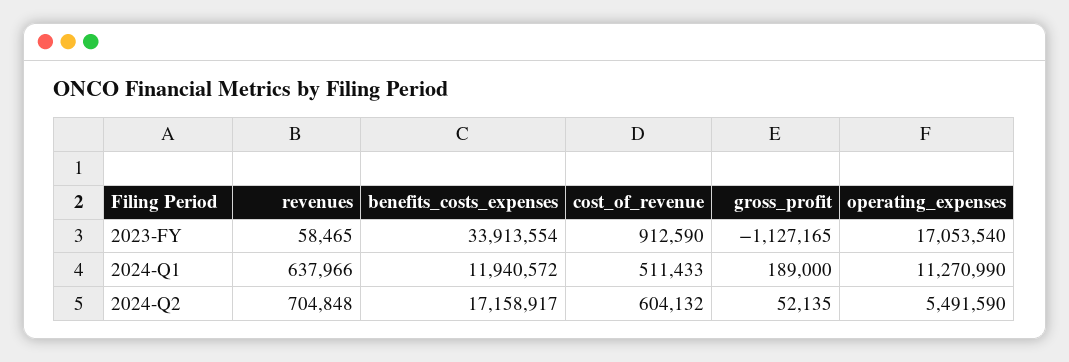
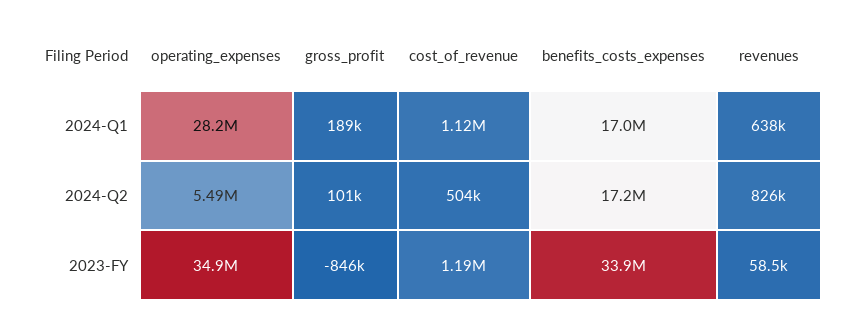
  {
    "revenues": {
      "2023-FY": 58465,
      "2024-Q1": 637966,
-     "2024-Q2": 704848
+     "2024-Q2": 826000
    },
    "benefits_costs_expenses": {
      "2023-FY": 33913554,
-     "2024-Q1": 11940572,
+     "2024-Q1": 17000000,
      "2024-Q2": 17158917
    },
    "cost_of_revenue": {
-     "2023-FY": 912590,
+     "2023-FY": 1190000,
-     "2024-Q1": 511433,
+     "2024-Q1": 1120000,
-     "2024-Q2": 604132
+     "2024-Q2": 504000
    },
    "gross_profit": {
-     "2023-FY": -1127165,
+     "2023-FY": -846000,
      "2024-Q1": 189000,
-     "2024-Q2": 52135
+     "2024-Q2": 101000
    },
    "operating_expenses": {
-     "2023-FY": 17053540,
+     "2023-FY": 34900000,
-     "2024-Q1": 11270990,
+     "2024-Q1": 28200000,
      "2024-Q2": 5491590
    }
  }

